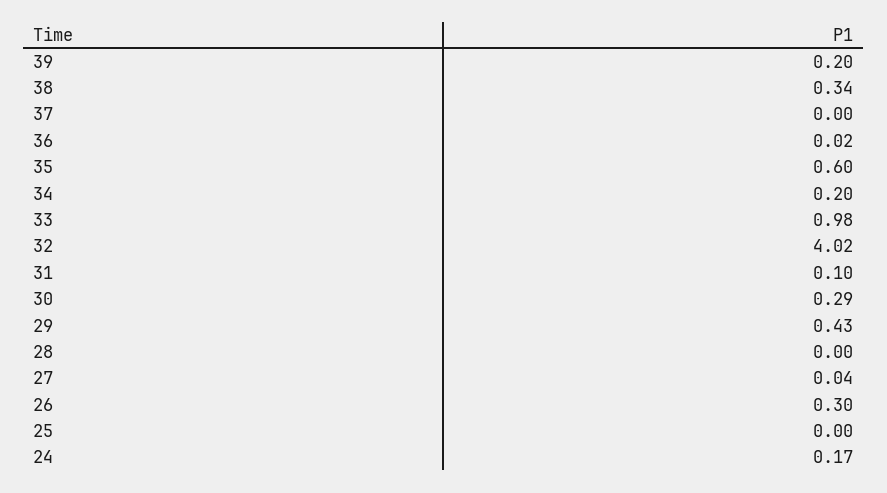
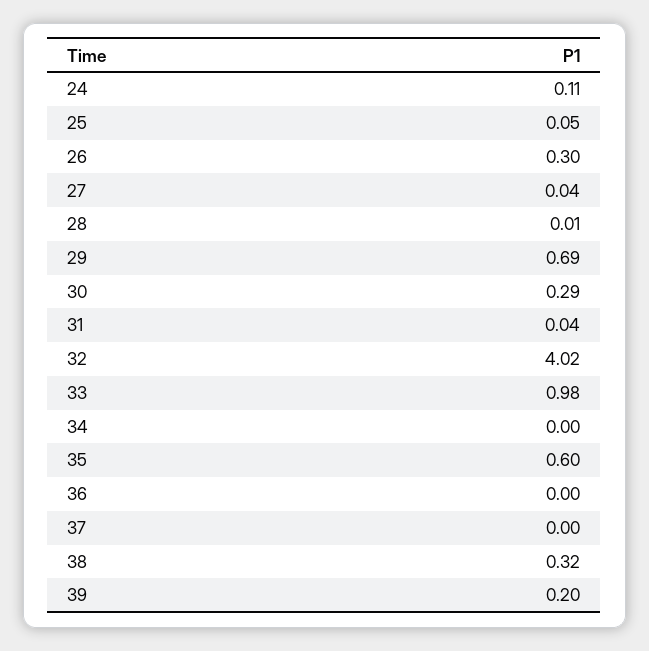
  {
    "39": 0.2,
-   "38": 0.34,
+   "38": 0.32,
    "37": 0,
-   "36": 0.02,
+   "36": 0,
    "35": 0.6,
-   "34": 0.2,
+   "34": 0,
    "33": 0.98,
    "32": 4.02,
-   "31": 0.1,
+   "31": 0.04,
    "30": 0.29,
-   "29": 0.43,
+   "29": 0.69,
-   "28": 0,
+   "28": 0.01,
    "27": 0.04,
    "26": 0.3,
-   "25": 0,
+   "25": 0.05,
-   "24": 0.17
+   "24": 0.11
  }

